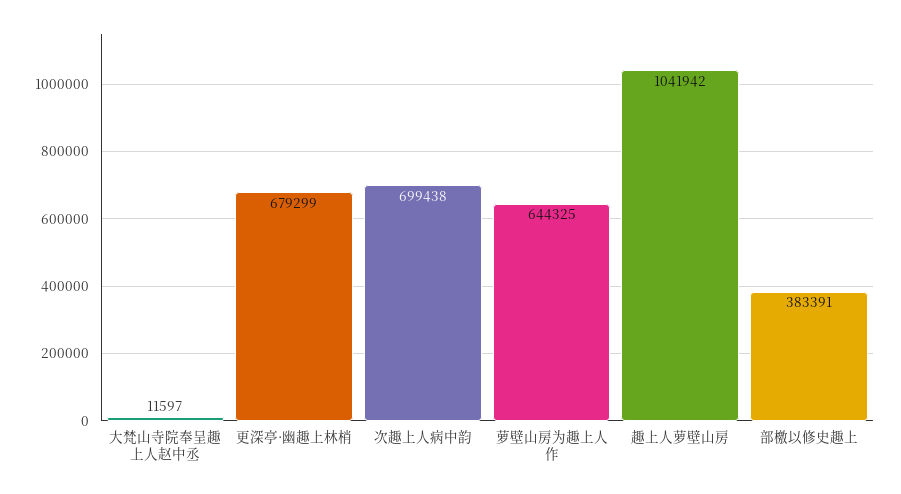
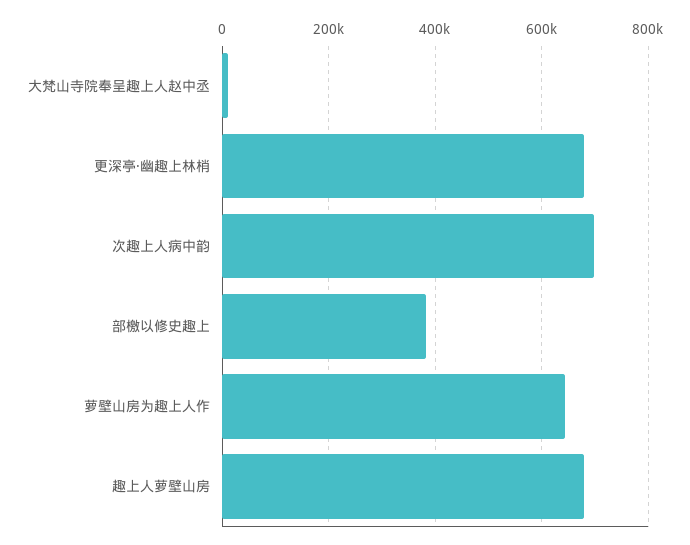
  {
    "大梵山寺院奉呈趣上人赵中丞": 11597,
    "更深亭·幽趣上林梢": 679299,
    "次趣上人病中韵": 699438,
    "萝壁山房为趣上人作": 644325,
-   "趣上人萝壁山房": 1041942,
+   "趣上人萝壁山房": 680000,
    "部檄以修史趣上": 383391
  }

